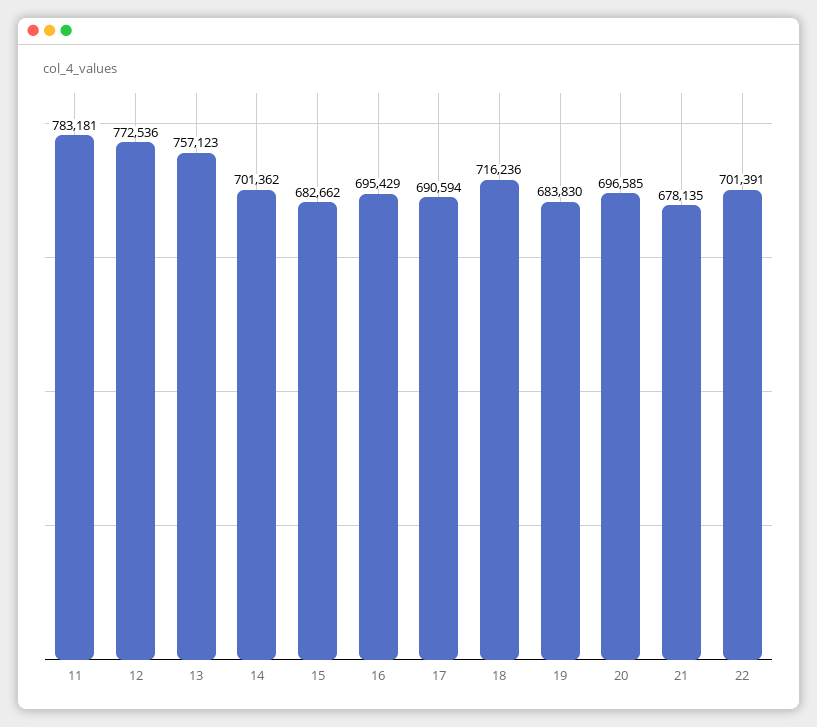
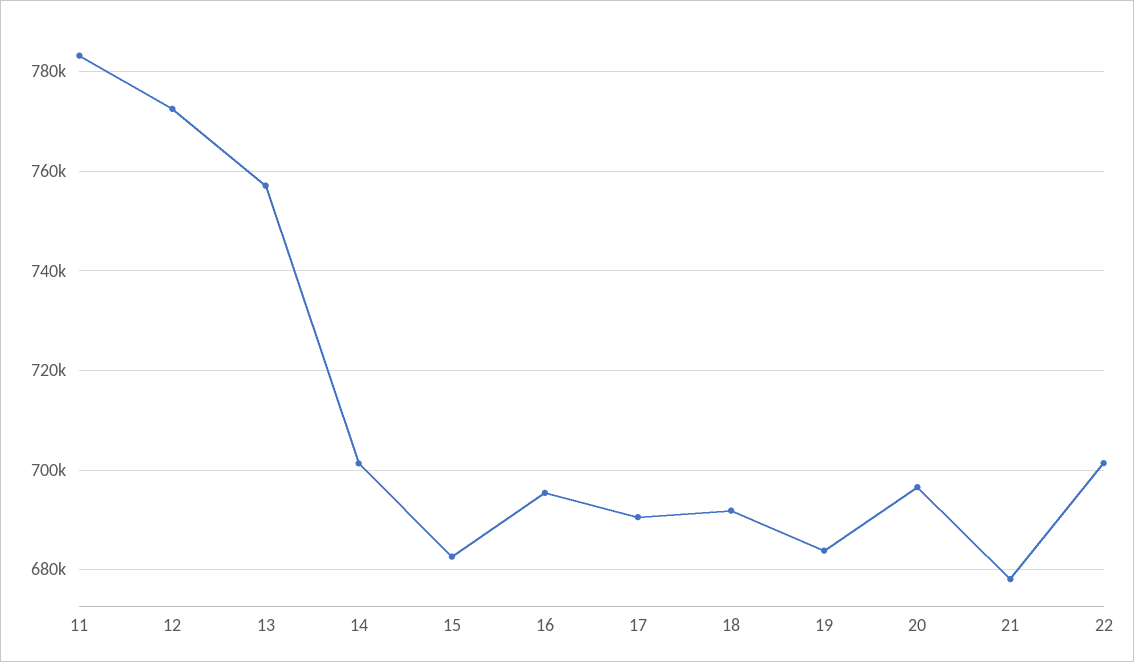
  {
    "11": 783181,
    "12": 772536,
    "13": 757123,
    "14": 701362,
    "15": 682662,
    "16": 695429,
    "17": 690594,
-   "18": 716236,
+   "18": 692000,
    "19": 683830,
    "20": 696585,
    "21": 678135,
    "22": 701391
  }

